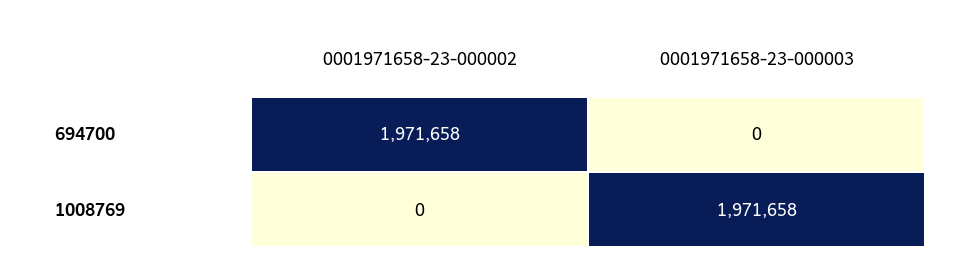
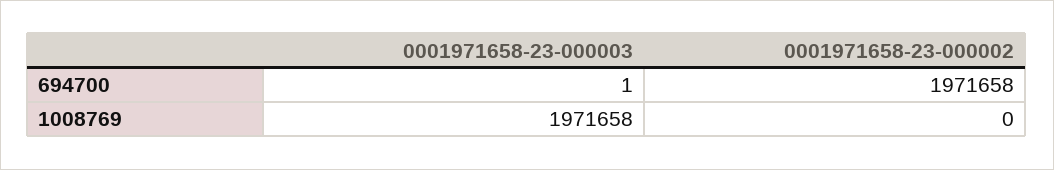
  {
    "0001971658-23-000002": {
      "694700": 1971658,
      "1008769": 0
    },
    "0001971658-23-000003": {
-     "694700": 0,
+     "694700": 1,
      "1008769": 1971658
    }
  }

